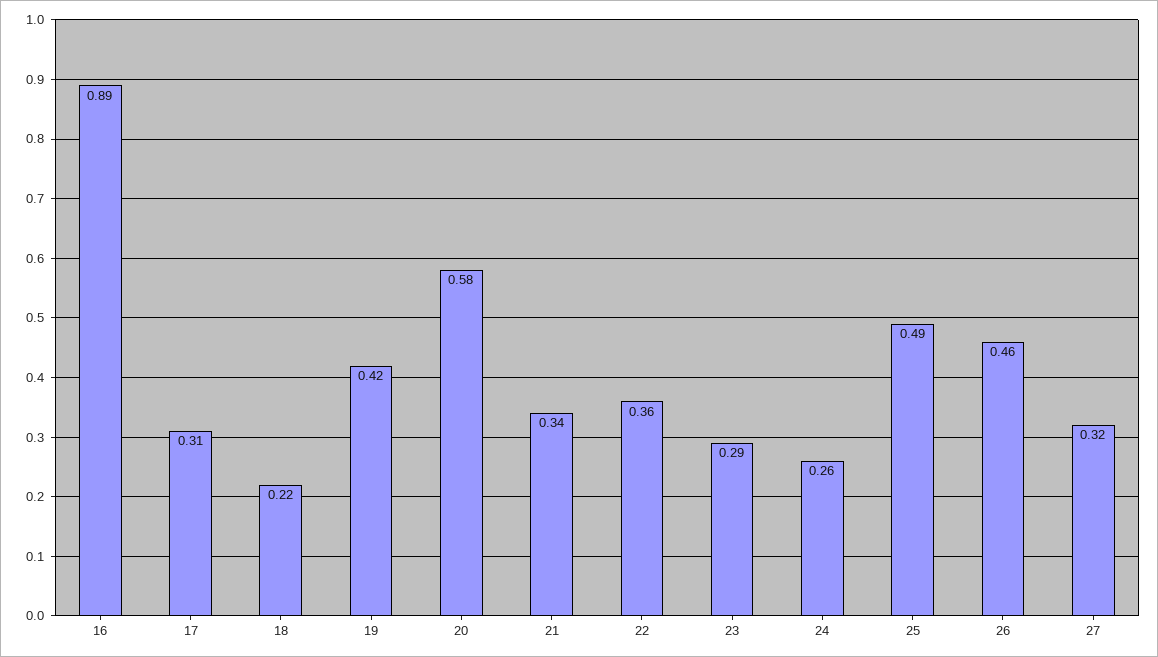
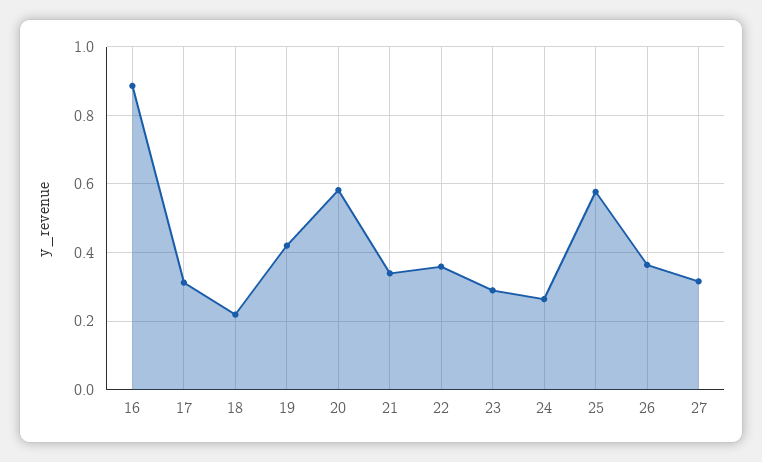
  {
    "16": 0.89,
    "17": 0.31,
    "18": 0.22,
    "19": 0.42,
    "20": 0.58,
    "21": 0.34,
    "22": 0.36,
    "23": 0.29,
    "24": 0.26,
-   "25": 0.49,
+   "25": 0.58,
-   "26": 0.46,
+   "26": 0.36,
    "27": 0.32
  }

